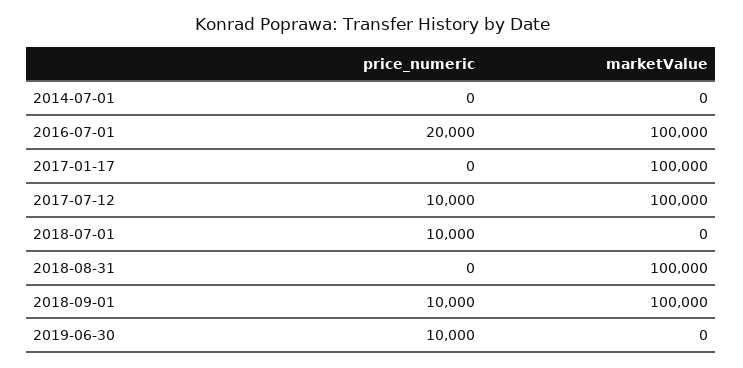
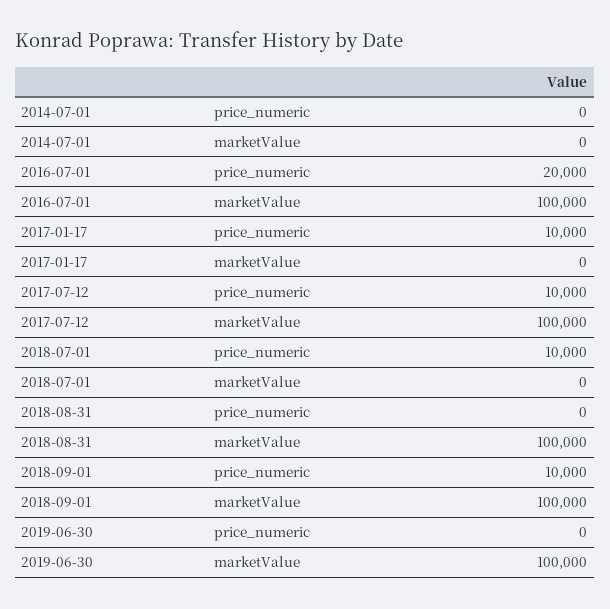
  {
    "price_numeric": {
      "2014-07-01": 0,
      "2016-07-01": 20000,
-     "2017-01-17": 0,
+     "2017-01-17": 10000,
      "2017-07-12": 10000,
      "2018-07-01": 10000,
      "2018-08-31": 0,
      "2018-09-01": 10000,
-     "2019-06-30": 10000
+     "2019-06-30": 0
    },
    "marketValue": {
      "2014-07-01": 0,
      "2016-07-01": 100000,
-     "2017-01-17": 100000,
+     "2017-01-17": 0,
      "2017-07-12": 100000,
      "2018-07-01": 0,
      "2018-08-31": 100000,
      "2018-09-01": 100000,
-     "2019-06-30": 0
+     "2019-06-30": 100000
    }
  }

